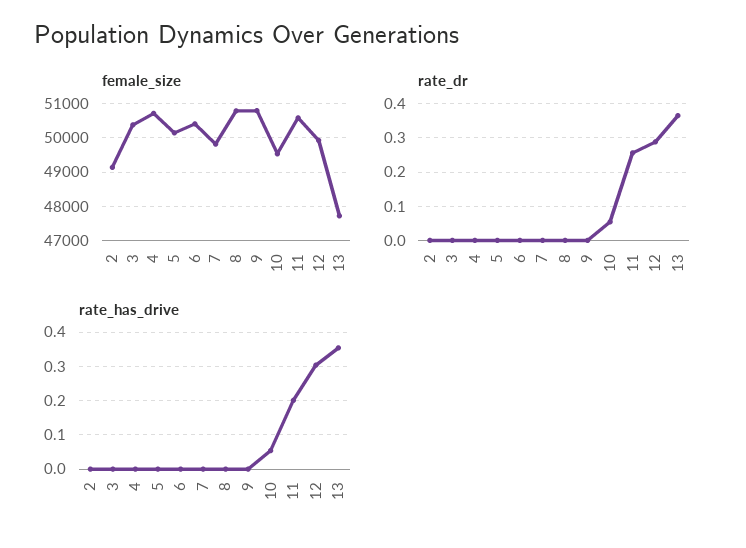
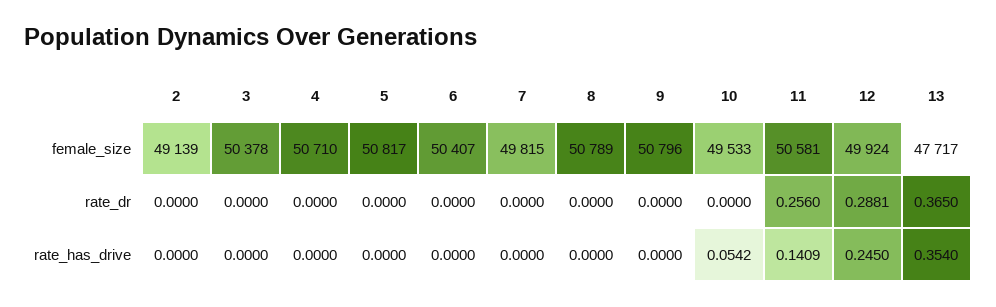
  {
    "female_size": {
      "2": 49139,
      "3": 50378,
      "4": 50710,
-     "5": 50200,
+     "5": 50817,
      "6": 50407,
      "7": 49815,
      "8": 50789,
      "9": 50796,
      "10": 49533,
      "11": 50581,
      "12": 49924,
      "13": 47717
    },
    "rate_dr": {
      "2": 0,
      "3": 0,
      "4": 0,
      "5": 0,
      "6": 0,
      "7": 0,
      "8": 0,
      "9": 0,
-     "10": 0.06,
+     "10": 0,
      "11": 0.256,
      "12": 0.2881,
      "13": 0.365
    },
    "rate_has_drive": {
      "2": 0,
      "3": 0,
      "4": 0,
      "5": 0,
      "6": 0,
      "7": 0,
      "8": 0,
      "9": 0,
      "10": 0.0542,
-     "11": 0.2,
+     "11": 0.1409,
-     "12": 0.3,
+     "12": 0.245,
      "13": 0.354
    }
  }

